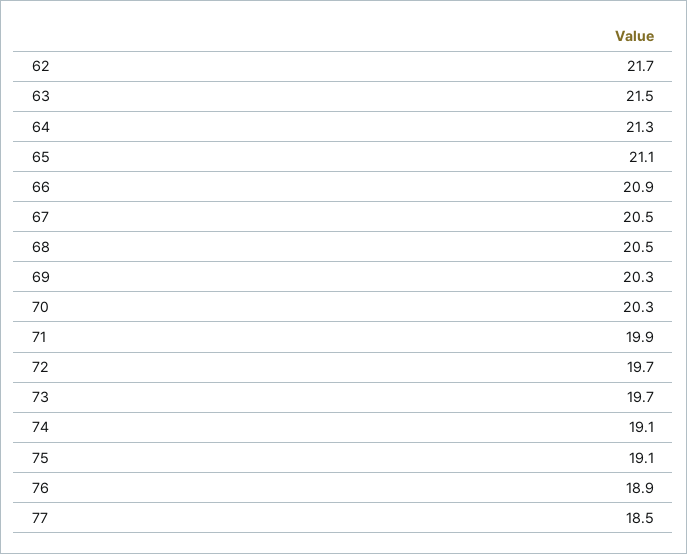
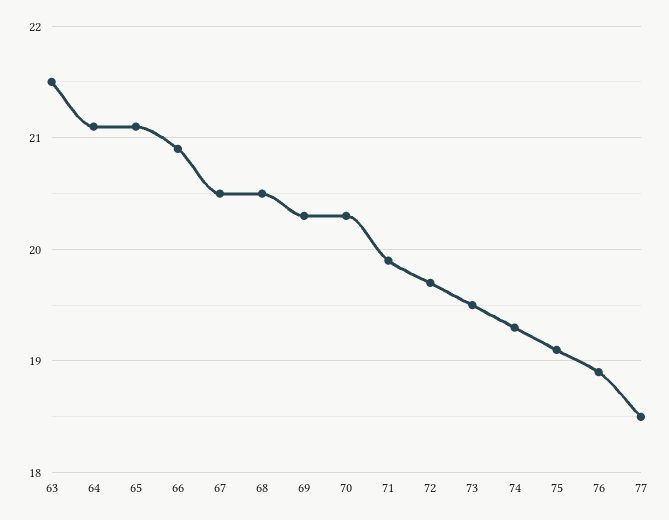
  {
-   "62": 21.7,
    "63": 21.5,
-   "64": 21.3,
+   "64": 21.1,
    "65": 21.1,
    "66": 20.9,
    "67": 20.5,
    "68": 20.5,
    "69": 20.3,
    "70": 20.3,
    "71": 19.9,
    "72": 19.7,
-   "73": 19.7,
+   "73": 19.5,
-   "74": 19.1,
+   "74": 19.3,
    "75": 19.1,
    "76": 18.9,
    "77": 18.5
  }

